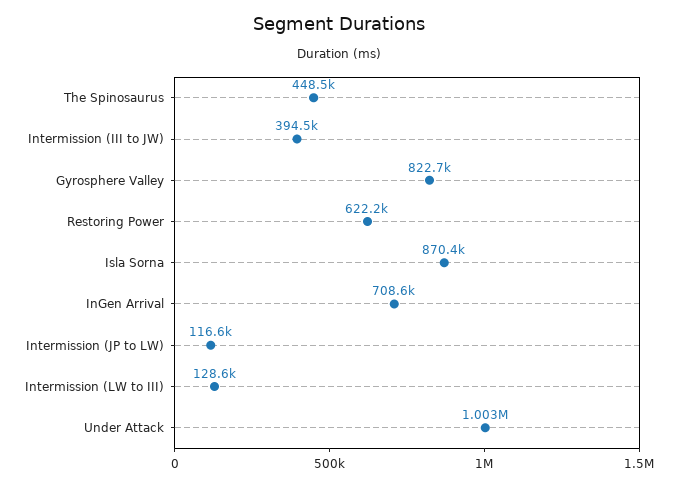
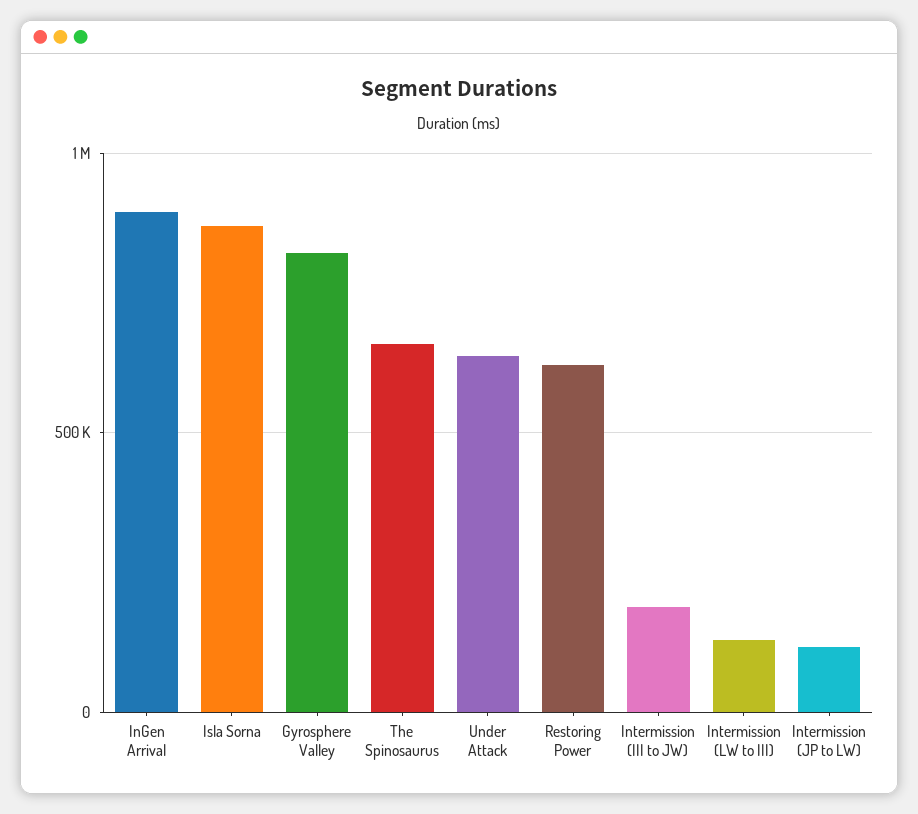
  {
-   "The Spinosaurus": 448500,
+   "The Spinosaurus": 650000,
-   "Intermission (III to JW)": 394500,
+   "Intermission (III to JW)": 200000,
    "Gyrosphere Valley": 822700,
    "Restoring Power": 622200,
    "Isla Sorna": 870400,
-   "InGen Arrival": 708600,
+   "InGen Arrival": 900000,
    "Intermission (JP to LW)": 116600,
    "Intermission (LW to III)": 128600,
-   "Under Attack": 1003000
+   "Under Attack": 650000
  }

